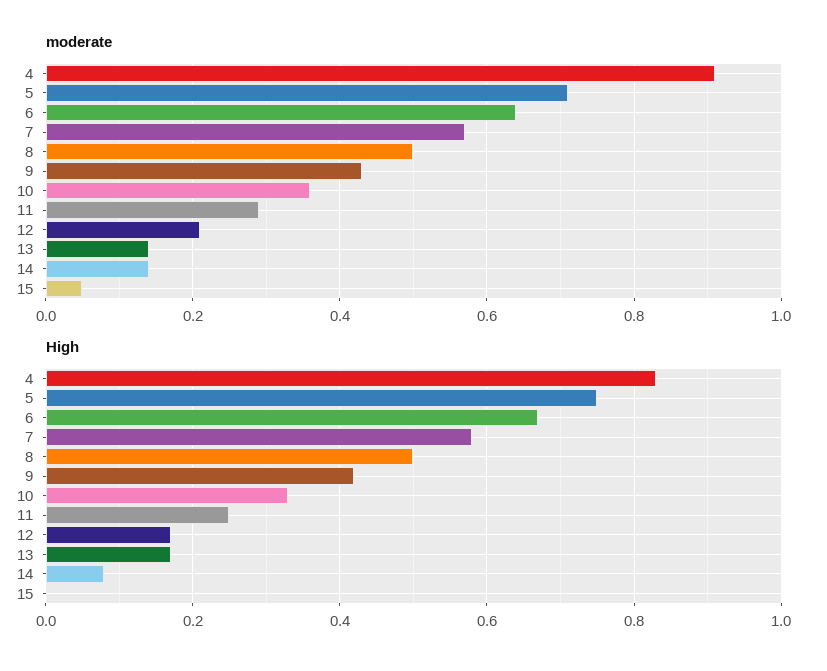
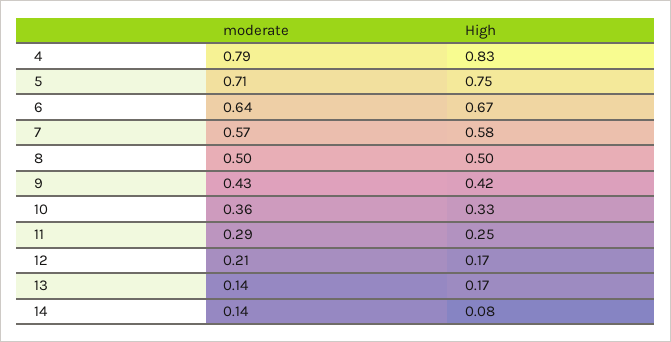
  {
    "moderate": {
-     "4": 0.9,
+     "4": 0.79,
      "5": 0.71,
      "6": 0.64,
      "7": 0.57,
      "8": 0.5,
      "9": 0.43,
      "10": 0.36,
      "11": 0.29,
      "12": 0.21,
      "13": 0.14,
-     "14": 0.14,
+     "14": 0.14
-     "15": 0.05
    },
    "High": {
      "4": 0.83,
      "5": 0.75,
      "6": 0.67,
      "7": 0.58,
      "8": 0.5,
      "9": 0.42,
      "10": 0.33,
      "11": 0.25,
      "12": 0.17,
      "13": 0.17,
-     "14": 0.08,
+     "14": 0.08
-     "15": 0
    }
  }

